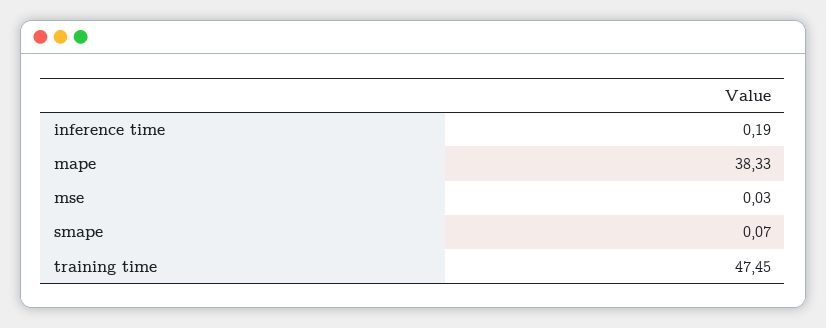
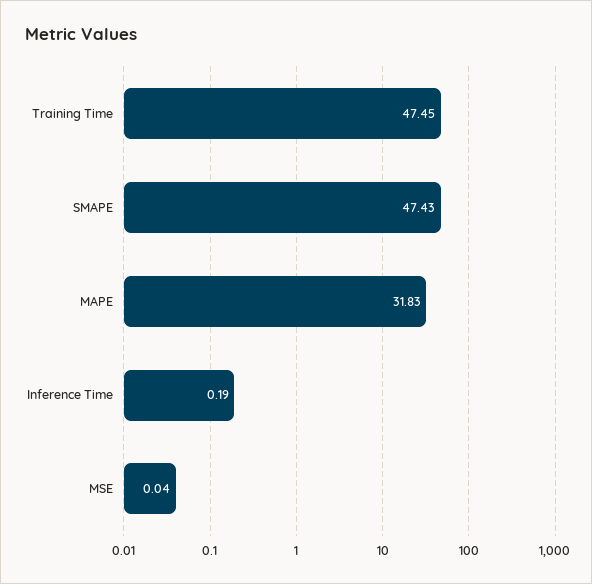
  {
    "inference time": 0.19,
-   "mape": 38.33,
+   "mape": 31.83,
-   "mse": 0.03,
+   "mse": 0.04,
-   "smape": 0.07,
+   "smape": 47.43,
    "training time": 47.45
  }

